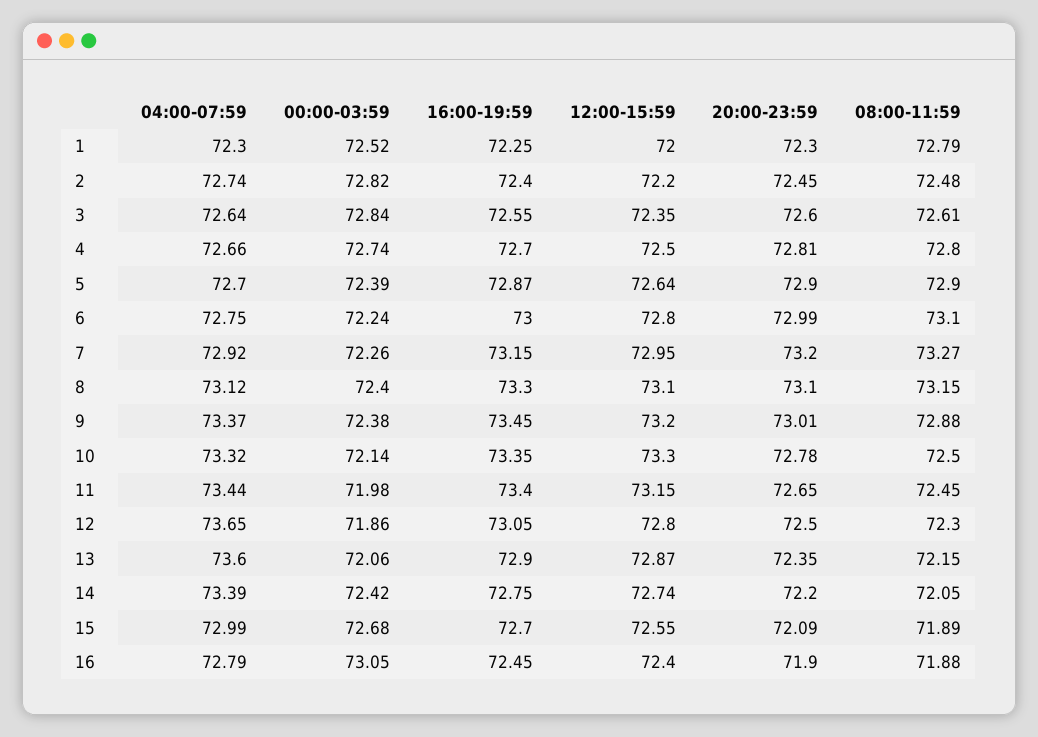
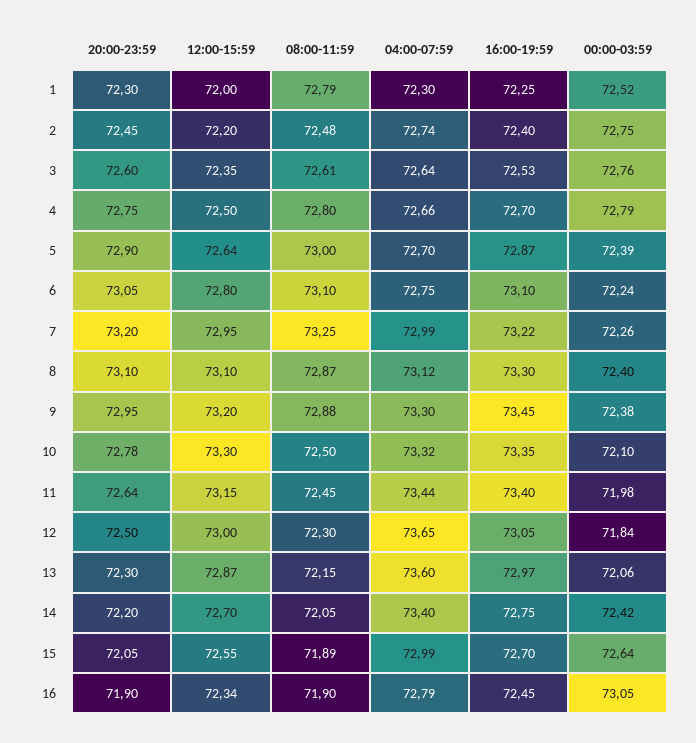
  {
    "04:00-07:59": {
      "1": 72.3,
      "2": 72.74,
      "3": 72.64,
      "4": 72.66,
      "5": 72.7,
      "6": 72.75,
-     "7": 72.92,
+     "7": 72.99,
      "8": 73.12,
-     "9": 73.37,
+     "9": 73.3,
      "10": 73.32,
      "11": 73.44,
      "12": 73.65,
      "13": 73.6,
-     "14": 73.39,
+     "14": 73.4,
      "15": 72.99,
      "16": 72.79
    },
    "00:00-03:59": {
      "1": 72.52,
-     "2": 72.82,
+     "2": 72.75,
-     "3": 72.84,
+     "3": 72.76,
-     "4": 72.74,
+     "4": 72.79,
      "5": 72.39,
      "6": 72.24,
      "7": 72.26,
      "8": 72.4,
      "9": 72.38,
-     "10": 72.14,
+     "10": 72.1,
      "11": 71.98,
-     "12": 71.86,
+     "12": 71.84,
      "13": 72.06,
      "14": 72.42,
-     "15": 72.68,
+     "15": 72.64,
      "16": 73.05
    },
    "16:00-19:59": {
      "1": 72.25,
      "2": 72.4,
-     "3": 72.55,
+     "3": 72.53,
      "4": 72.7,
      "5": 72.87,
-     "6": 73,
+     "6": 73.1,
-     "7": 73.15,
+     "7": 73.22,
      "8": 73.3,
      "9": 73.45,
      "10": 73.35,
      "11": 73.4,
      "12": 73.05,
-     "13": 72.9,
+     "13": 72.97,
      "14": 72.75,
      "15": 72.7,
      "16": 72.45
    },
    "12:00-15:59": {
      "1": 72,
      "2": 72.2,
      "3": 72.35,
      "4": 72.5,
      "5": 72.64,
      "6": 72.8,
      "7": 72.95,
      "8": 73.1,
      "9": 73.2,
      "10": 73.3,
      "11": 73.15,
-     "12": 72.8,
+     "12": 73,
      "13": 72.87,
-     "14": 72.74,
+     "14": 72.7,
      "15": 72.55,
-     "16": 72.4
+     "16": 72.34
    },
    "20:00-23:59": {
      "1": 72.3,
      "2": 72.45,
      "3": 72.6,
-     "4": 72.81,
+     "4": 72.75,
      "5": 72.9,
-     "6": 72.99,
+     "6": 73.05,
      "7": 73.2,
      "8": 73.1,
-     "9": 73.01,
+     "9": 72.95,
      "10": 72.78,
-     "11": 72.65,
+     "11": 72.64,
      "12": 72.5,
-     "13": 72.35,
+     "13": 72.3,
      "14": 72.2,
-     "15": 72.09,
+     "15": 72.05,
      "16": 71.9
    },
    "08:00-11:59": {
      "1": 72.79,
      "2": 72.48,
      "3": 72.61,
      "4": 72.8,
-     "5": 72.9,
+     "5": 73,
      "6": 73.1,
-     "7": 73.27,
+     "7": 73.25,
-     "8": 73.15,
+     "8": 72.87,
      "9": 72.88,
      "10": 72.5,
      "11": 72.45,
      "12": 72.3,
      "13": 72.15,
      "14": 72.05,
      "15": 71.89,
-     "16": 71.88
+     "16": 71.9
    }
  }

